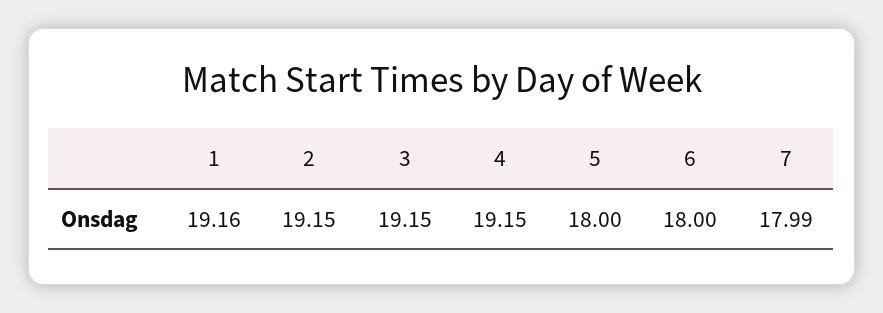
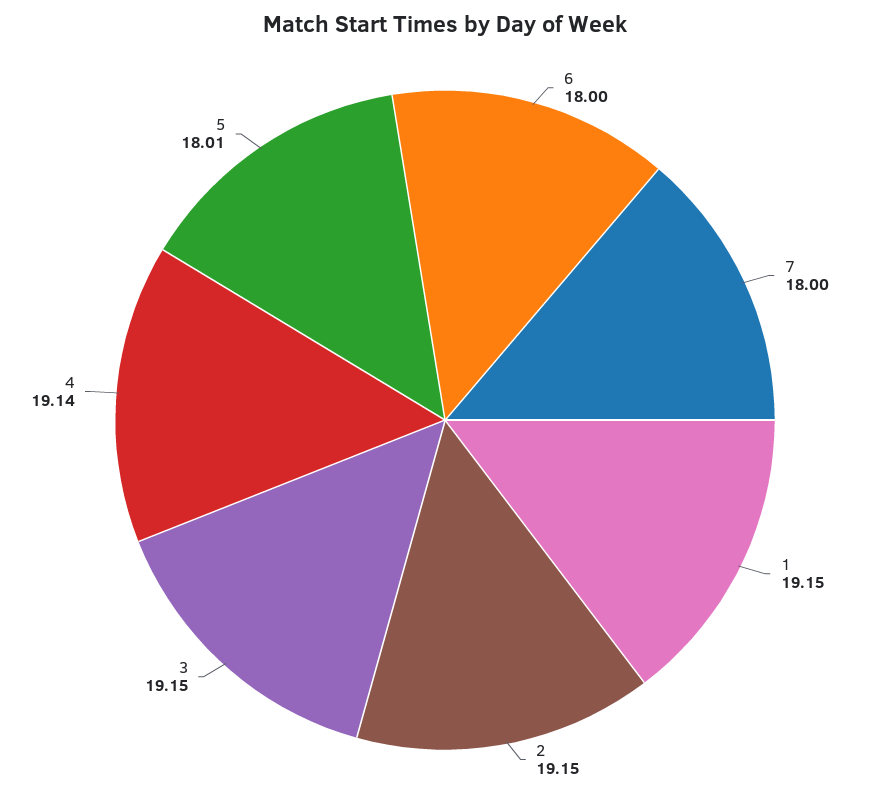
  {
-   "1": 19.16,
+   "1": 19.15,
    "2": 19.15,
    "3": 19.15,
-   "4": 19.15,
+   "4": 19.14,
-   "5": 18,
+   "5": 18.01,
    "6": 18,
-   "7": 17.99
+   "7": 18
  }

